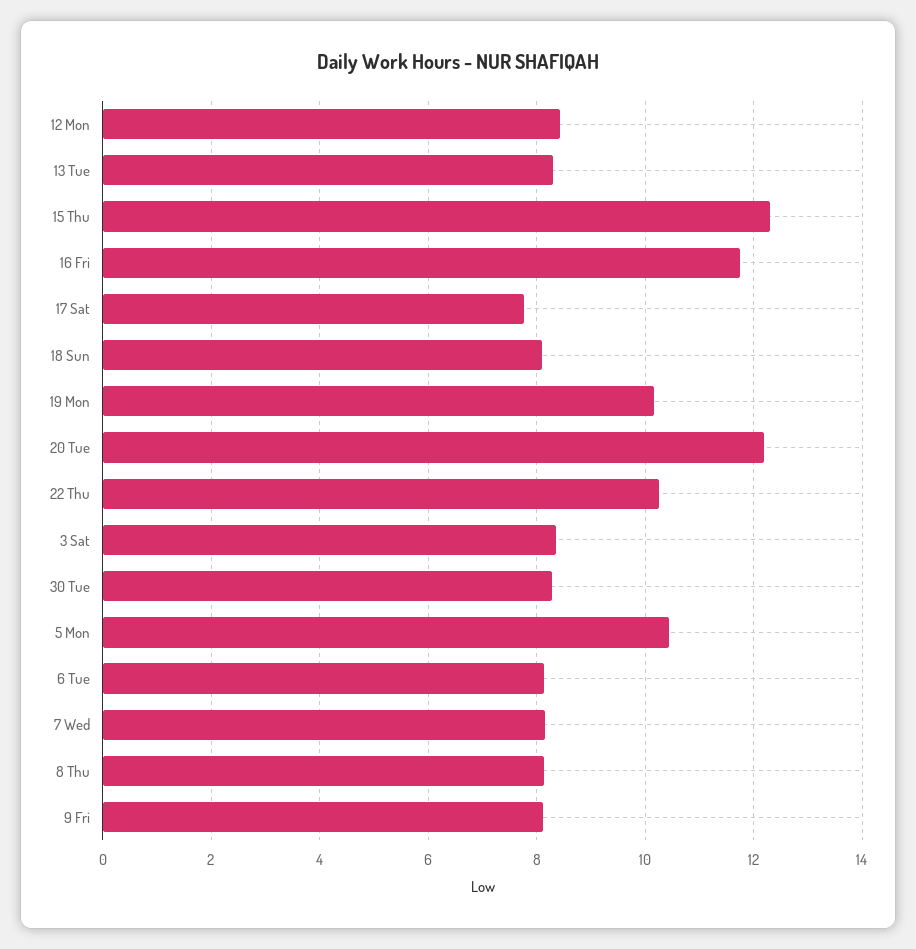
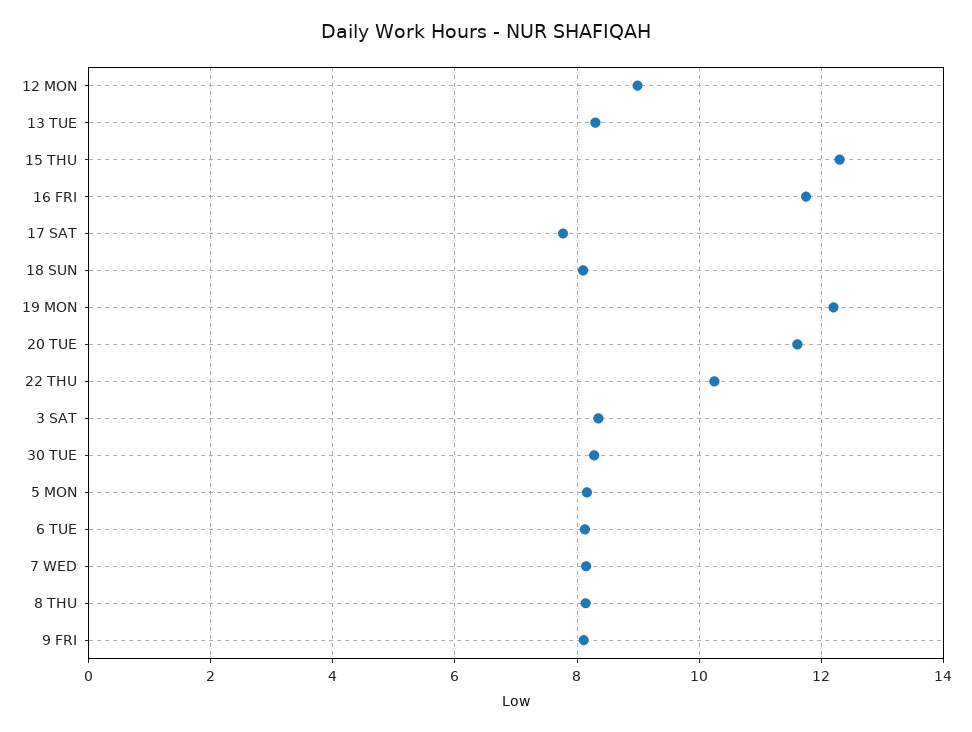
  {
-   "12 Mon": 8.4,
+   "12 Mon": 9,
    "13 Tue": 8.4,
    "15 Thu": 12.4,
    "16 Fri": 11.8,
    "17 Sat": 7.8,
    "18 Sun": 8.2,
-   "19 Mon": 10.2,
+   "19 Mon": 12.2,
-   "20 Tue": 12.2,
+   "20 Tue": 11.6,
    "22 Thu": 10.2,
    "3 Sat": 8.4,
    "30 Tue": 8.2,
-   "5 Mon": 10.4,
+   "5 Mon": 8.2,
    "6 Tue": 8.2,
    "7 Wed": 8.2,
    "8 Thu": 8.2,
    "9 Fri": 8.2
  }

